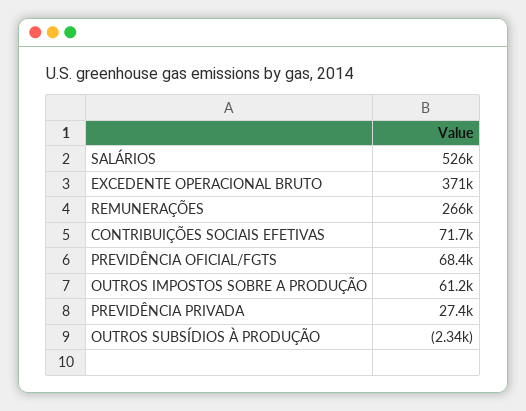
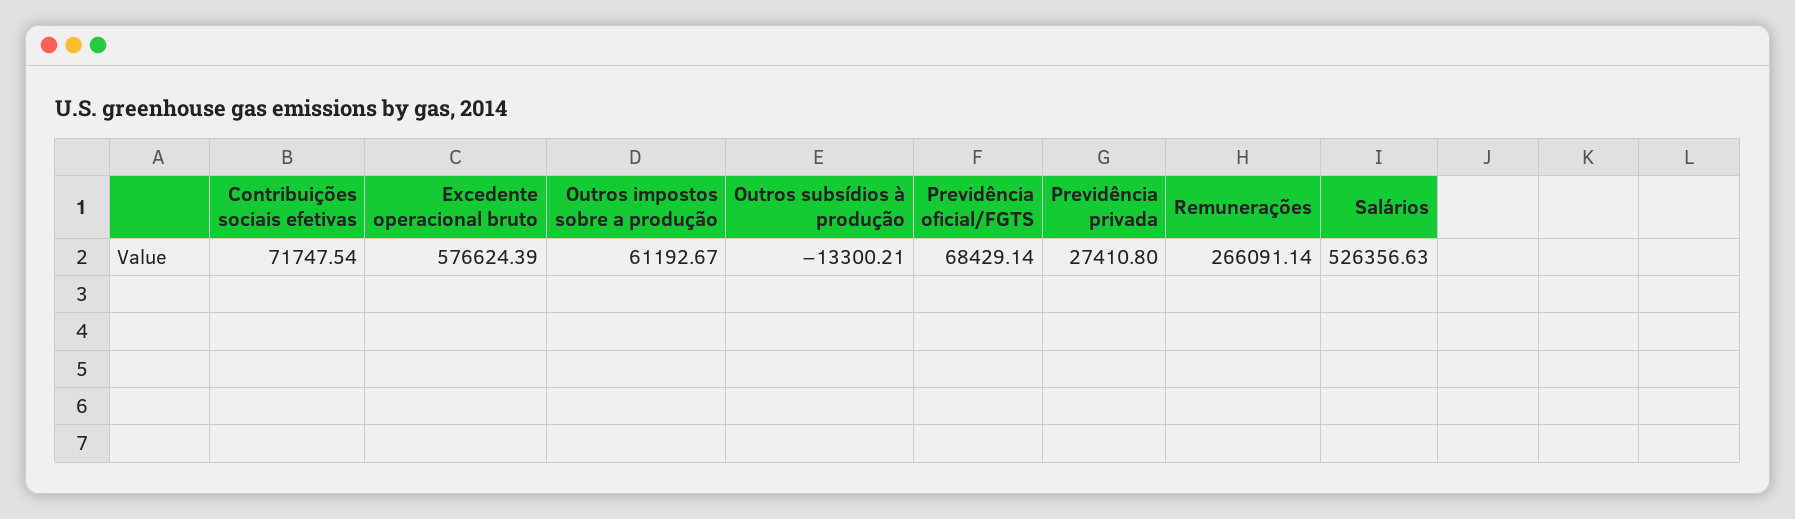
  {
    "SALÁRIOS": 526356.63,
-   "EXCEDENTE OPERACIONAL BRUTO": 371000,
+   "EXCEDENTE OPERACIONAL BRUTO": 576624.39,
    "REMUNERAÇÕES": 266091.14,
    "CONTRIBUIÇÕES SOCIAIS EFETIVAS": 71747.54,
    "PREVIDÊNCIA OFICIAL/FGTS": 68429.14,
    "OUTROS IMPOSTOS SOBRE A PRODUÇÃO": 61192.67,
    "PREVIDÊNCIA PRIVADA": 27410.8,
-   "OUTROS SUBSÍDIOS À PRODUÇÃO": -2340
+   "OUTROS SUBSÍDIOS À PRODUÇÃO": -13300.21
  }

